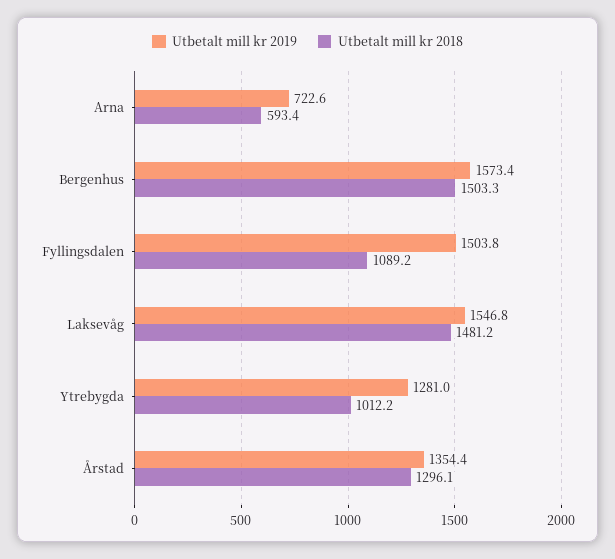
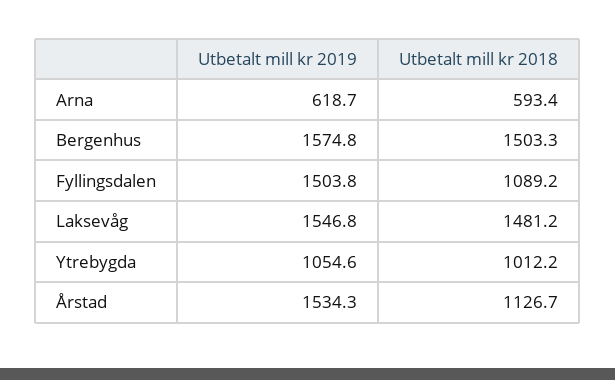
  {
    "Utbetalt mill kr 2019": {
-     "Arna": 722.6,
+     "Arna": 618.7,
-     "Bergenhus": 1573.4,
+     "Bergenhus": 1574.8,
      "Fyllingsdalen": 1503.8,
      "Laksevåg": 1546.8,
-     "Ytrebygda": 1281,
+     "Ytrebygda": 1054.6,
-     "Årstad": 1354.4
+     "Årstad": 1534.3
    },
    "Utbetalt mill kr 2018": {
      "Arna": 593.4,
      "Bergenhus": 1503.3,
      "Fyllingsdalen": 1089.2,
      "Laksevåg": 1481.2,
      "Ytrebygda": 1012.2,
-     "Årstad": 1296.1
+     "Årstad": 1126.7
    }
  }

